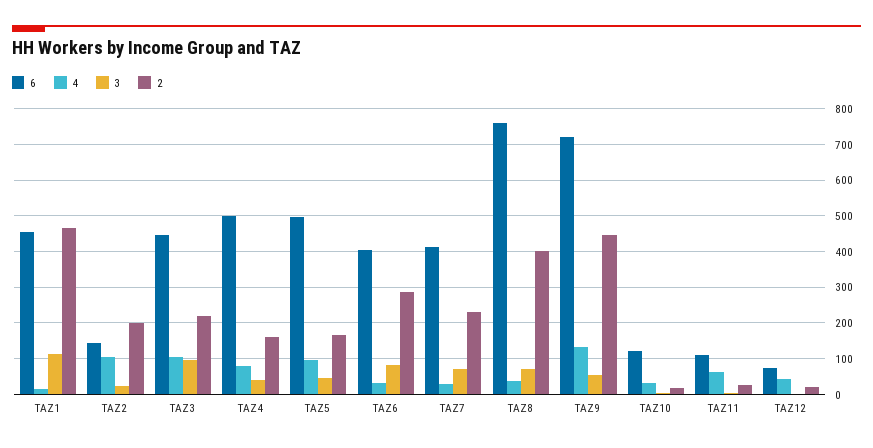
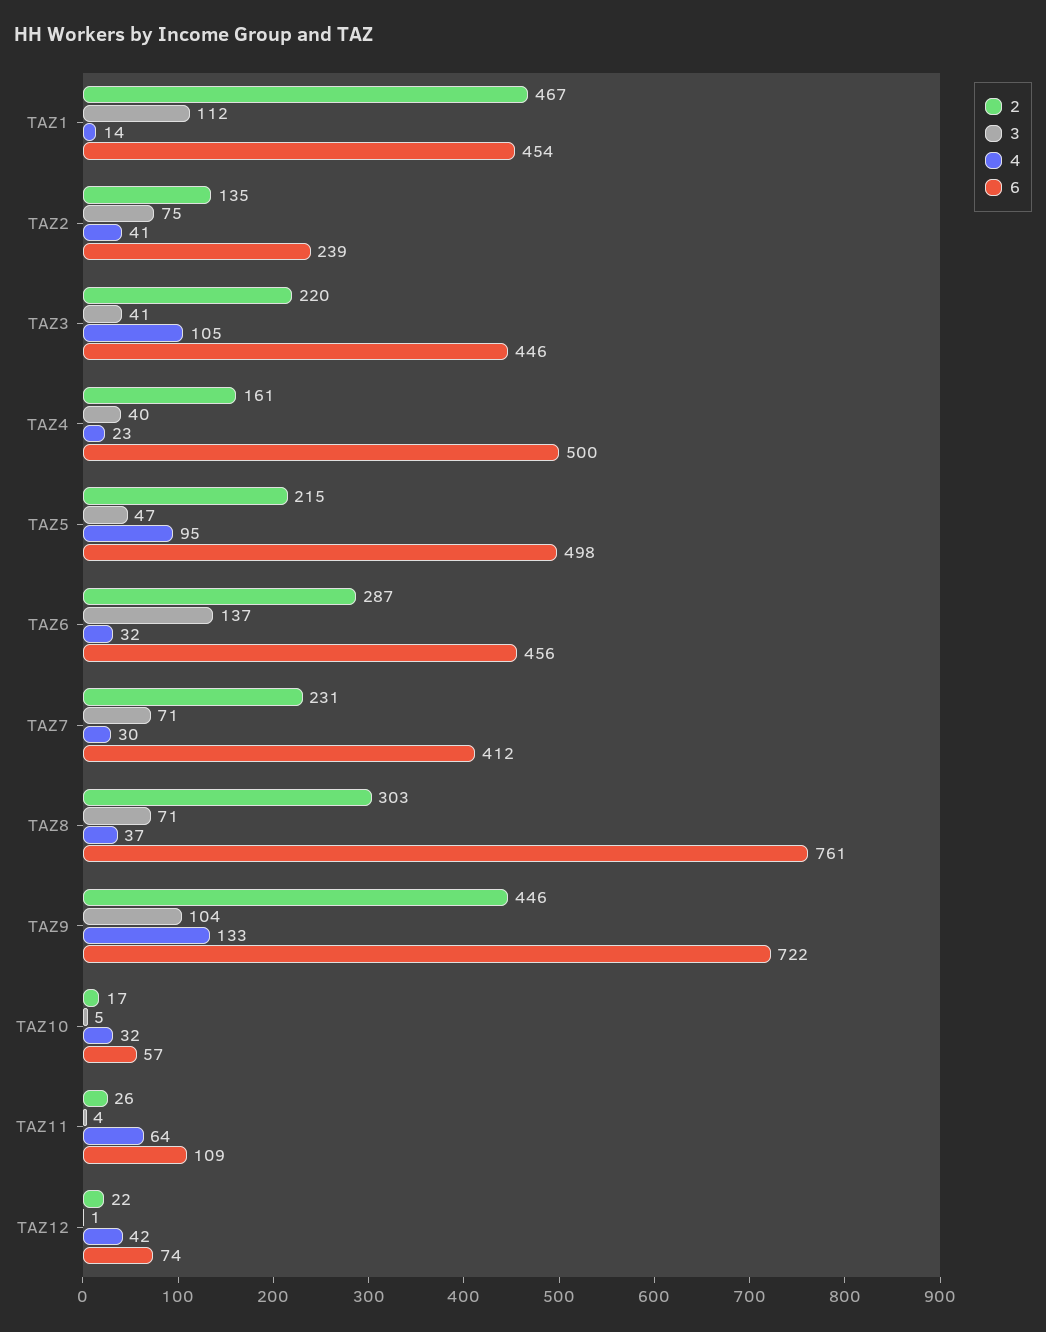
  {
    "6": {
      "TAZ1": 454,
-     "TAZ2": 140,
+     "TAZ2": 239,
      "TAZ3": 446,
      "TAZ4": 500,
      "TAZ5": 498,
-     "TAZ6": 400,
+     "TAZ6": 456,
      "TAZ7": 412,
      "TAZ8": 761,
      "TAZ9": 722,
-     "TAZ10": 120,
+     "TAZ10": 57,
      "TAZ11": 109,
      "TAZ12": 74
    },
    "4": {
      "TAZ1": 14,
-     "TAZ2": 100,
+     "TAZ2": 41,
      "TAZ3": 105,
-     "TAZ4": 80,
+     "TAZ4": 23,
      "TAZ5": 95,
      "TAZ6": 32,
      "TAZ7": 30,
      "TAZ8": 37,
      "TAZ9": 133,
      "TAZ10": 32,
      "TAZ11": 64,
      "TAZ12": 42
    },
    "3": {
      "TAZ1": 112,
-     "TAZ2": 20,
+     "TAZ2": 75,
-     "TAZ3": 100,
+     "TAZ3": 41,
      "TAZ4": 40,
      "TAZ5": 47,
-     "TAZ6": 80,
+     "TAZ6": 137,
      "TAZ7": 71,
      "TAZ8": 71,
-     "TAZ9": 60,
+     "TAZ9": 104,
      "TAZ10": 5,
      "TAZ11": 4,
      "TAZ12": 1
    },
    "2": {
      "TAZ1": 467,
-     "TAZ2": 200,
+     "TAZ2": 135,
      "TAZ3": 220,
      "TAZ4": 161,
-     "TAZ5": 160,
+     "TAZ5": 215,
      "TAZ6": 287,
      "TAZ7": 231,
-     "TAZ8": 400,
+     "TAZ8": 303,
      "TAZ9": 446,
      "TAZ10": 17,
      "TAZ11": 26,
      "TAZ12": 22
    }
  }

